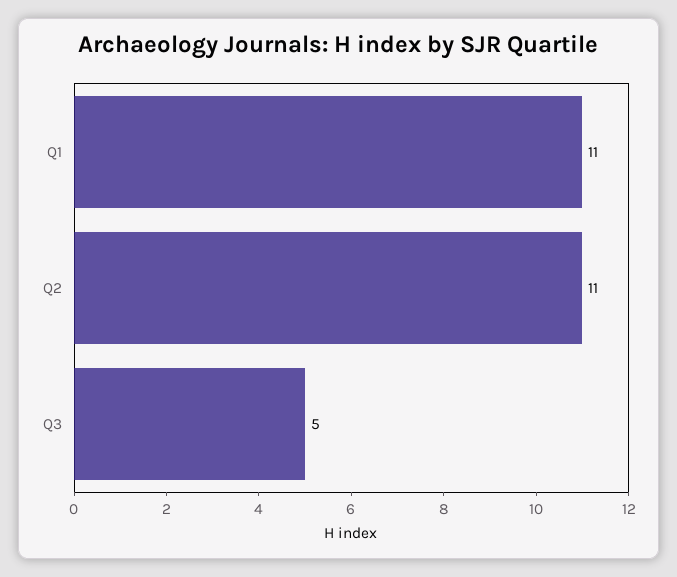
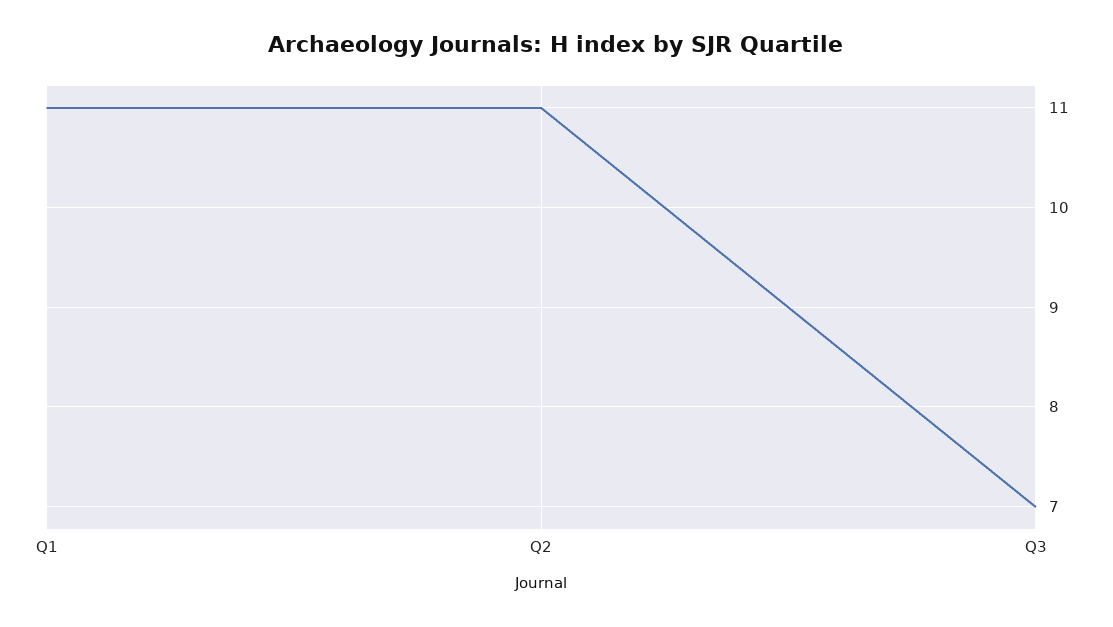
  {
    "Q1": 11,
    "Q2": 11,
-   "Q3": 5
+   "Q3": 7
  }

